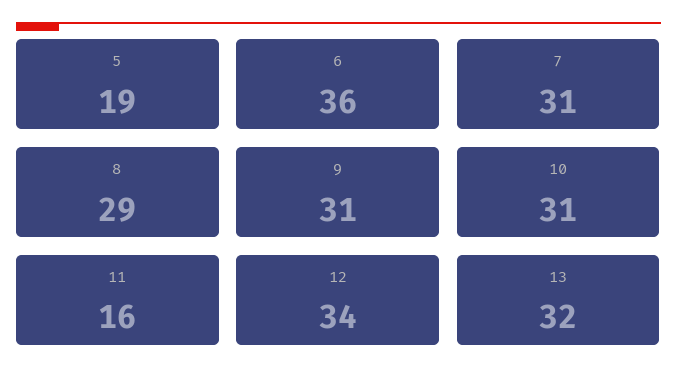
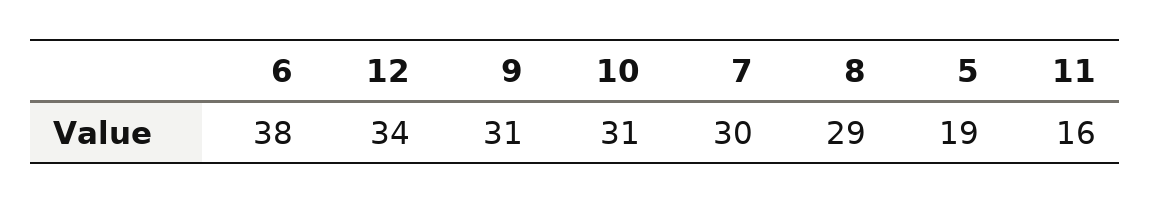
  {
    "5": 19,
-   "6": 36,
+   "6": 38,
-   "7": 31,
+   "7": 30,
    "8": 29,
    "9": 31,
    "10": 31,
    "11": 16,
-   "12": 34,
+   "12": 34
-   "13": 32
  }

